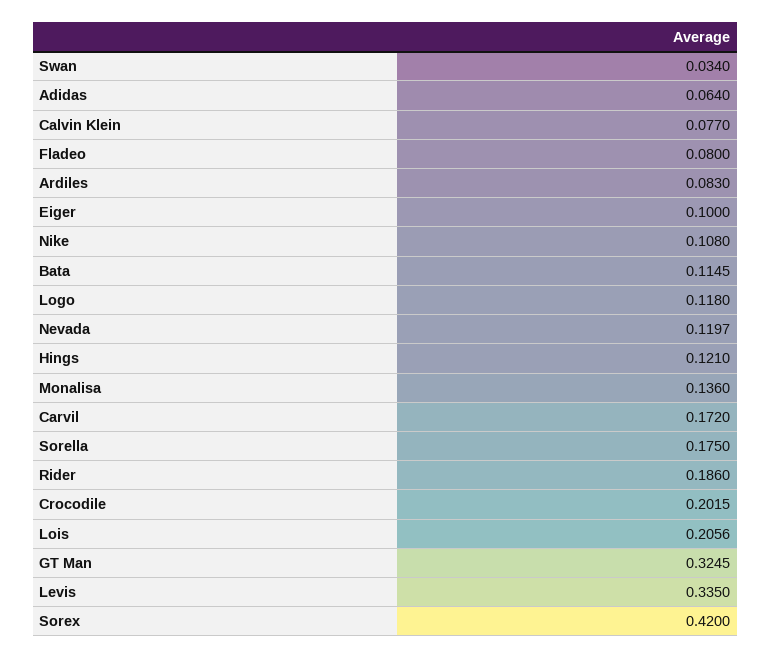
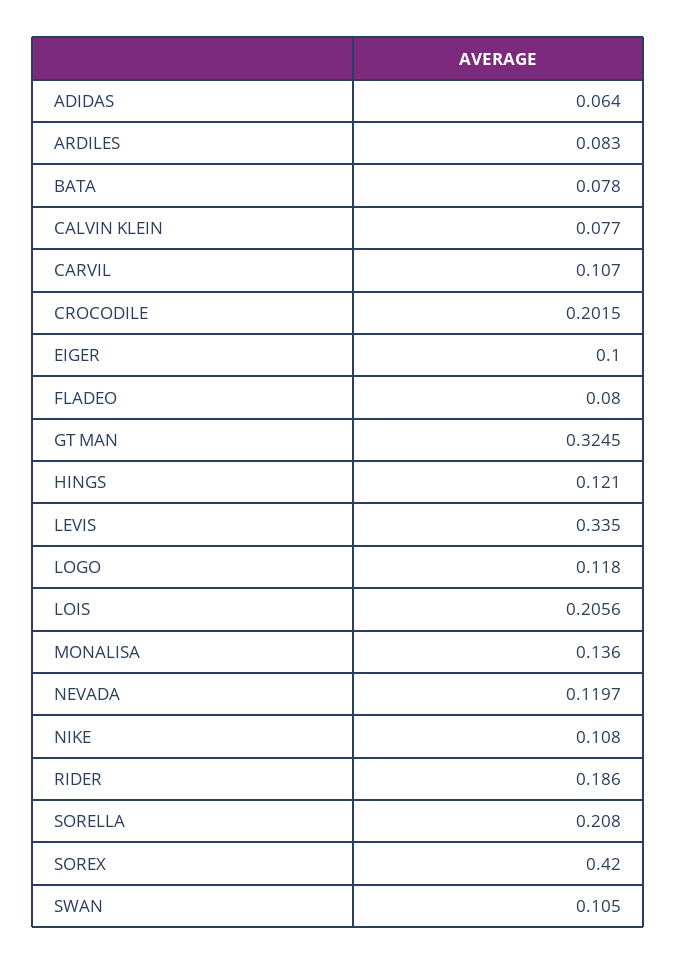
  {
-   "Swan": 0.034,
+   "Swan": 0.105,
    "Adidas": 0.064,
    "Calvin Klein": 0.077,
    "Fladeo": 0.08,
    "Ardiles": 0.083,
    "Eiger": 0.1,
    "Nike": 0.108,
-   "Bata": 0.1145,
+   "Bata": 0.078,
    "Logo": 0.118,
    "Nevada": 0.1197,
    "Hings": 0.121,
    "Monalisa": 0.136,
-   "Carvil": 0.172,
+   "Carvil": 0.107,
-   "Sorella": 0.175,
+   "Sorella": 0.208,
    "Rider": 0.186,
    "Crocodile": 0.2015,
    "Lois": 0.2056,
    "GT Man": 0.3245,
    "Levis": 0.335,
    "Sorex": 0.42
  }

